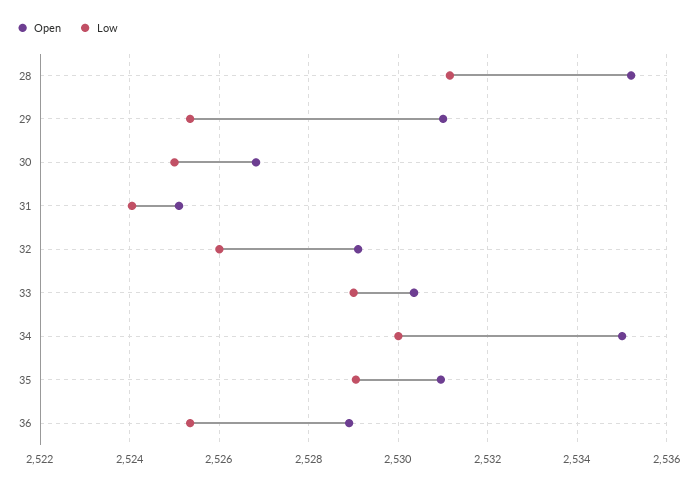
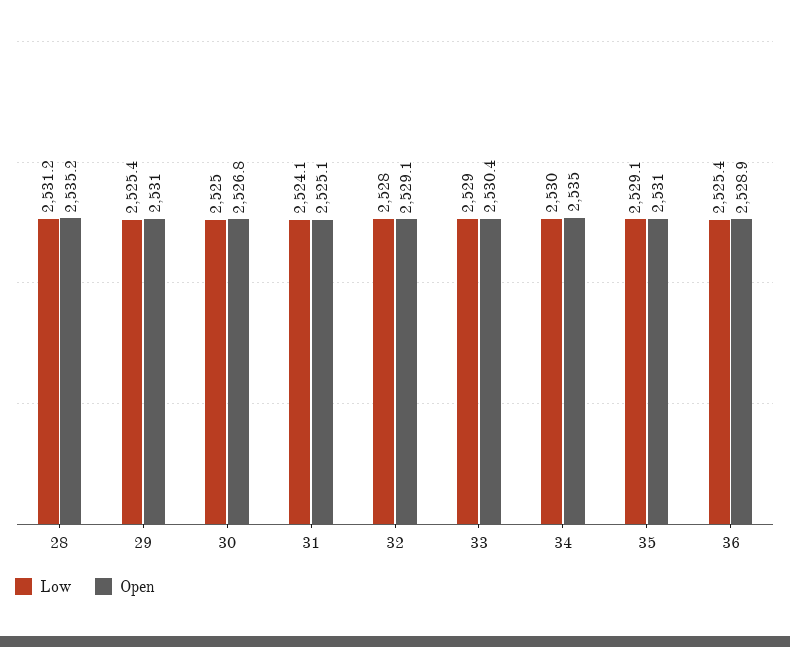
  {
    "Open": {
      "28": 2535.2,
      "29": 2531,
      "30": 2526.8,
      "31": 2525.1,
      "32": 2529.1,
      "33": 2530.4,
      "34": 2535,
      "35": 2531,
      "36": 2528.9
    },
    "Low": {
      "28": 2531.2,
      "29": 2525.4,
      "30": 2525,
      "31": 2524.1,
-     "32": 2526,
+     "32": 2528,
      "33": 2529,
      "34": 2530,
      "35": 2529.1,
      "36": 2525.4
    }
  }

